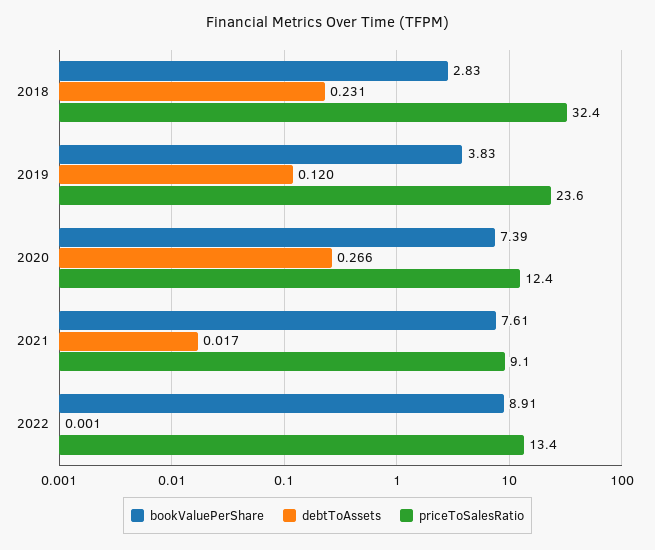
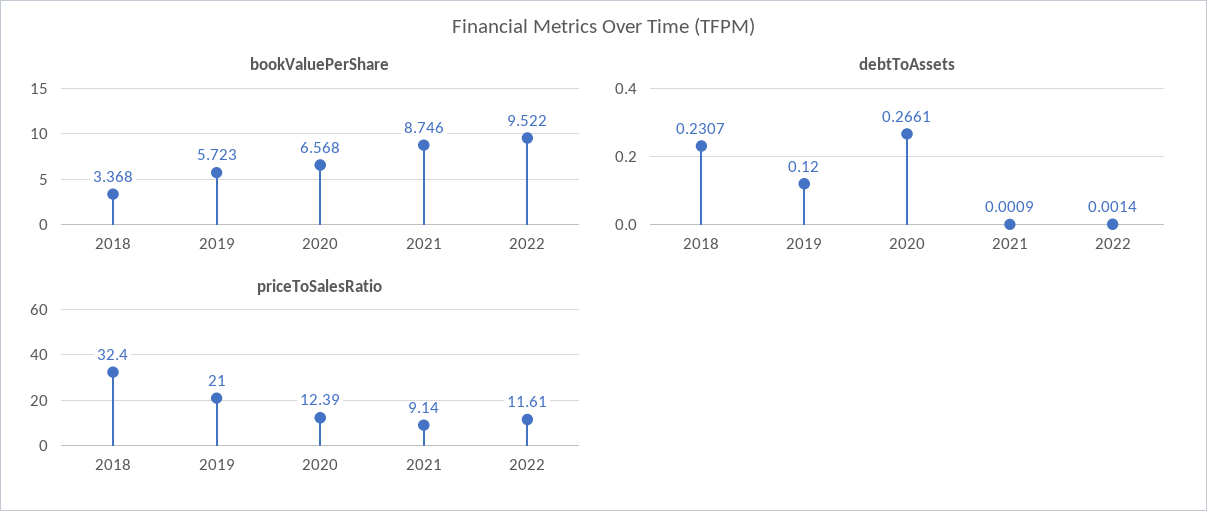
  {
    "bookValuePerShare": {
-     "2018": 2.83,
+     "2018": 3.368,
-     "2019": 3.83,
+     "2019": 5.723,
-     "2020": 7.39,
+     "2020": 6.568,
-     "2021": 7.61,
+     "2021": 8.746,
-     "2022": 8.91
+     "2022": 9.522
    },
    "debtToAssets": {
      "2018": 0.2307,
      "2019": 0.12,
      "2020": 0.2661,
-     "2021": 0.017,
+     "2021": 0.0009,
      "2022": 0.0014
    },
    "priceToSalesRatio": {
      "2018": 32.4,
-     "2019": 23.6,
+     "2019": 21,
      "2020": 12.39,
      "2021": 9.14,
-     "2022": 13.4
+     "2022": 11.61
    }
  }

